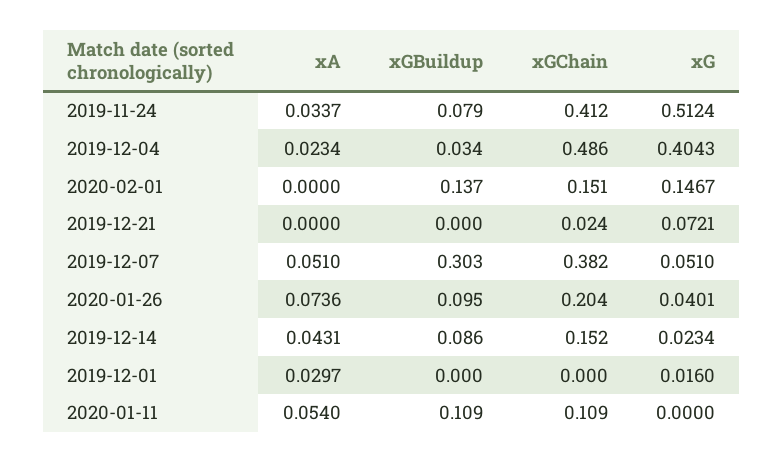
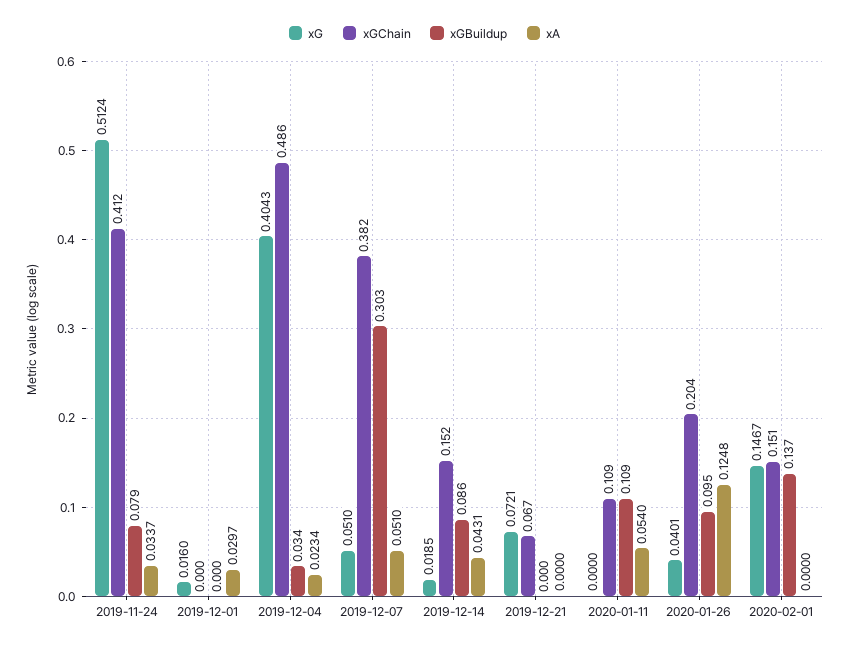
  {
    "xA": {
      "2019-11-24": 0.0337,
      "2019-12-04": 0.0234,
      "2020-02-01": 0,
      "2019-12-21": 0,
      "2019-12-07": 0.051,
-     "2020-01-26": 0.0736,
+     "2020-01-26": 0.1248,
      "2019-12-14": 0.0431,
      "2019-12-01": 0.0297,
      "2020-01-11": 0.054
    },
    "xGBuildup": {
      "2019-11-24": 0.079,
      "2019-12-04": 0.034,
      "2020-02-01": 0.137,
      "2019-12-21": 0,
      "2019-12-07": 0.303,
      "2020-01-26": 0.095,
      "2019-12-14": 0.086,
      "2019-12-01": 0,
      "2020-01-11": 0.109
    },
    "xGChain": {
      "2019-11-24": 0.412,
      "2019-12-04": 0.486,
      "2020-02-01": 0.151,
-     "2019-12-21": 0.024,
+     "2019-12-21": 0.067,
      "2019-12-07": 0.382,
      "2020-01-26": 0.204,
      "2019-12-14": 0.152,
      "2019-12-01": 0,
      "2020-01-11": 0.109
    },
    "xG": {
      "2019-11-24": 0.5124,
      "2019-12-04": 0.4043,
      "2020-02-01": 0.1467,
      "2019-12-21": 0.0721,
      "2019-12-07": 0.051,
      "2020-01-26": 0.0401,
-     "2019-12-14": 0.0234,
+     "2019-12-14": 0.0185,
      "2019-12-01": 0.016,
      "2020-01-11": 0
    }
  }

